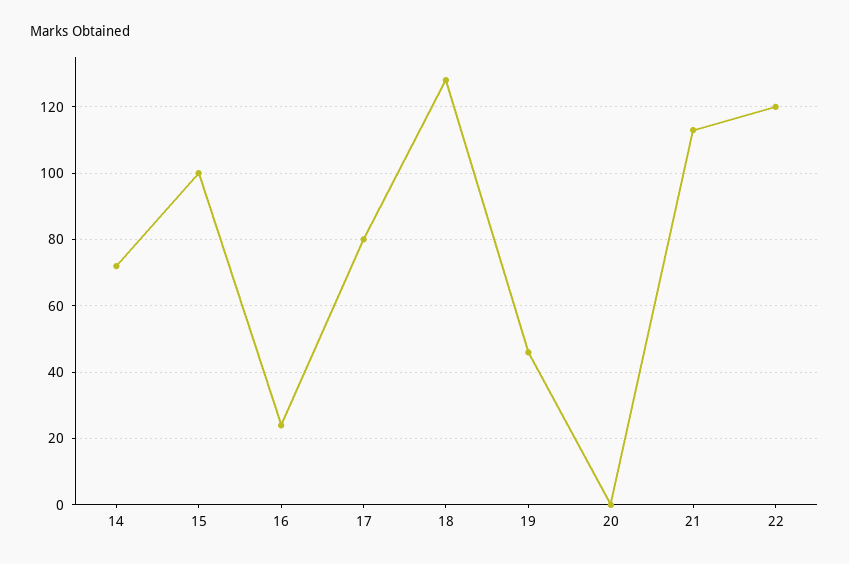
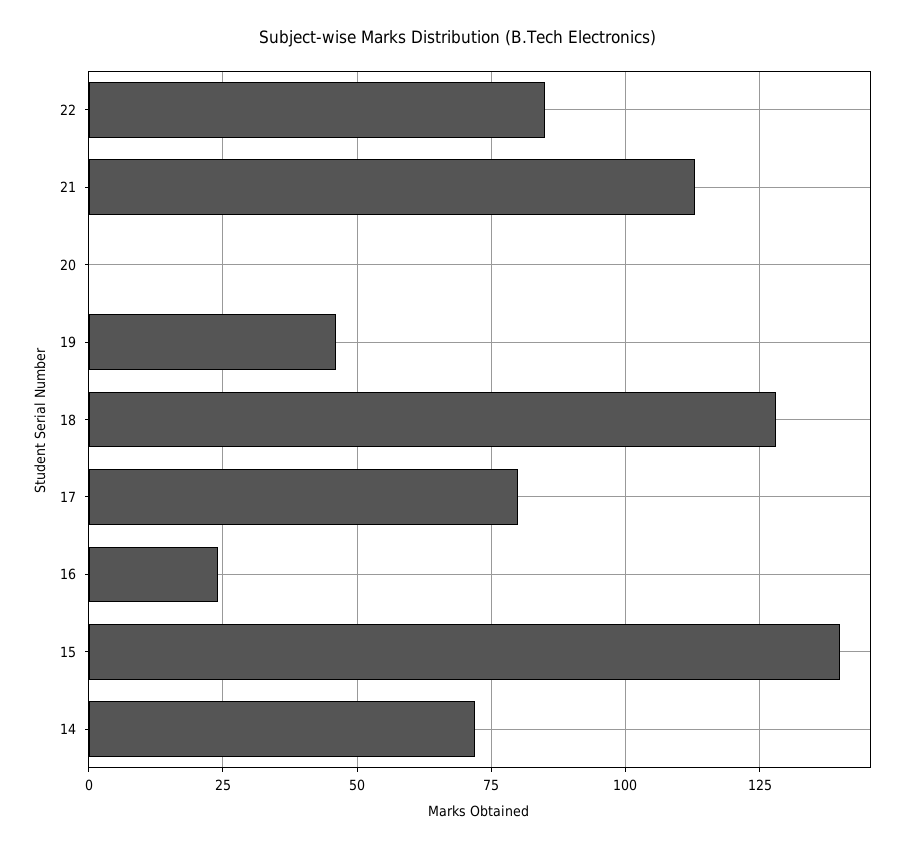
  {
    "14": 70,
-   "15": 100,
+   "15": 140,
    "16": 25,
    "17": 80,
    "18": 130,
    "19": 45,
    "20": 0,
    "21": 115,
-   "22": 120
+   "22": 85
  }

